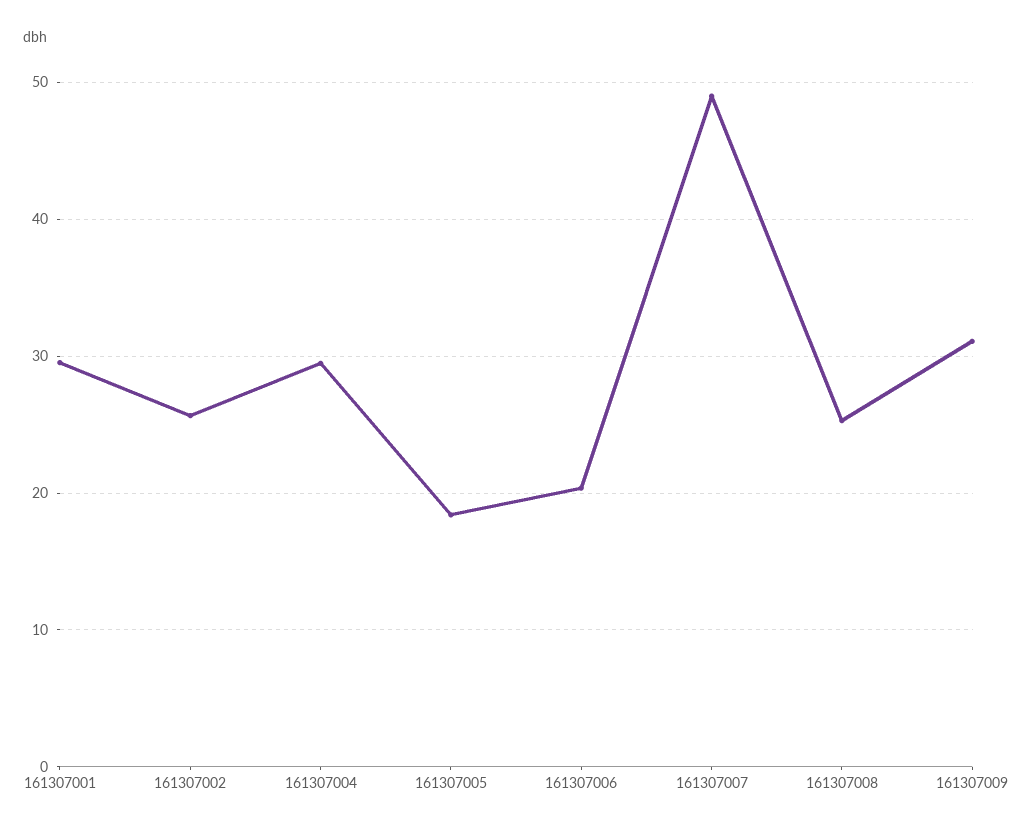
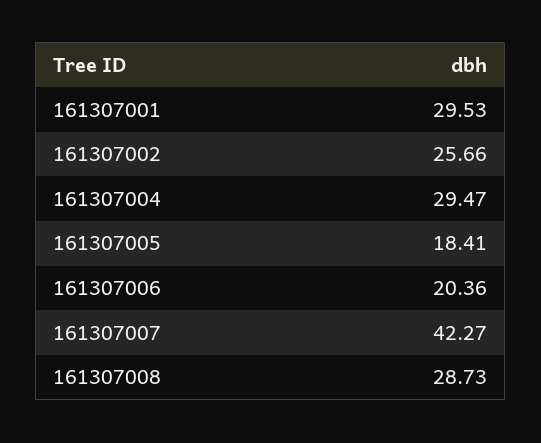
  {
    "161307001": 29.53,
    "161307002": 25.66,
    "161307004": 29.47,
    "161307005": 18.41,
    "161307006": 20.36,
-   "161307007": 49,
+   "161307007": 42.27,
-   "161307008": 25,
+   "161307008": 28.73
-   "161307009": 31
  }

